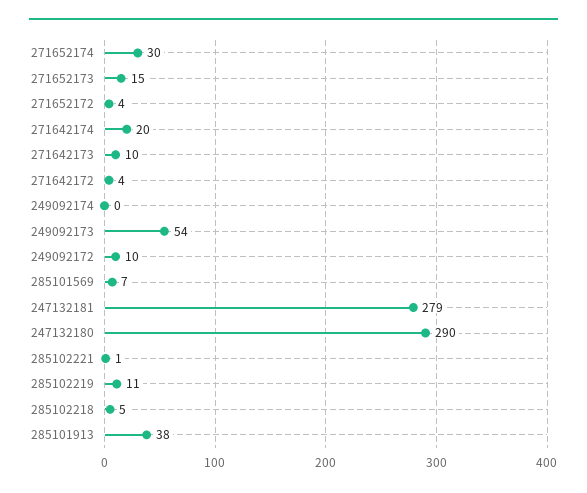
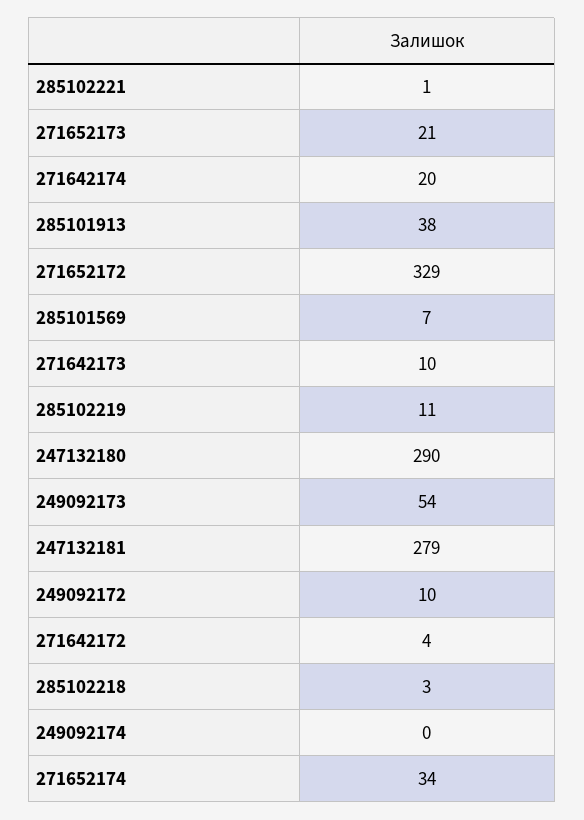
  {
-   "271652174": 30,
+   "271652174": 34,
-   "271652173": 15,
+   "271652173": 21,
-   "271652172": 4,
+   "271652172": 329,
    "271642174": 20,
    "271642173": 10,
    "271642172": 4,
    "249092174": 0,
    "249092173": 54,
    "249092172": 10,
    "285101569": 7,
    "247132181": 279,
    "247132180": 290,
    "285102221": 1,
    "285102219": 11,
-   "285102218": 5,
+   "285102218": 3,
    "285101913": 38
  }

